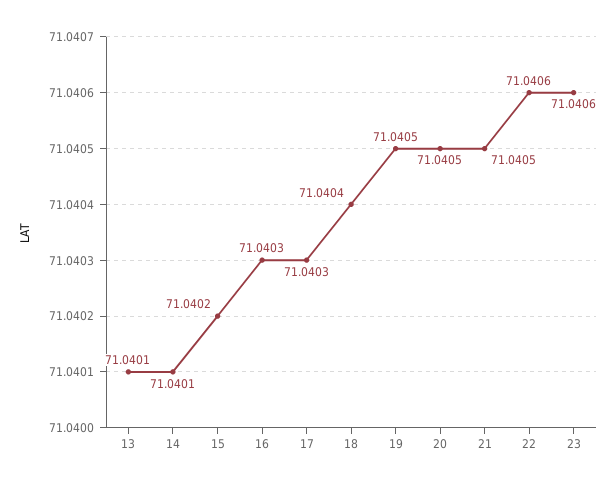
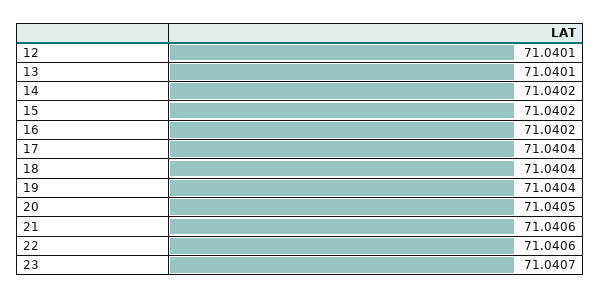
  {
    "13": 71.0401,
-   "14": 71.0401,
+   "14": 71.0402,
    "15": 71.0402,
-   "16": 71.0403,
+   "16": 71.0402,
-   "17": 71.0403,
+   "17": 71.0404,
    "18": 71.0404,
-   "19": 71.0405,
+   "19": 71.0404,
    "20": 71.0405,
-   "21": 71.0405,
+   "21": 71.0406,
    "22": 71.0406,
-   "23": 71.0406
+   "23": 71.0407,
+   "12": 71.0401
  }

